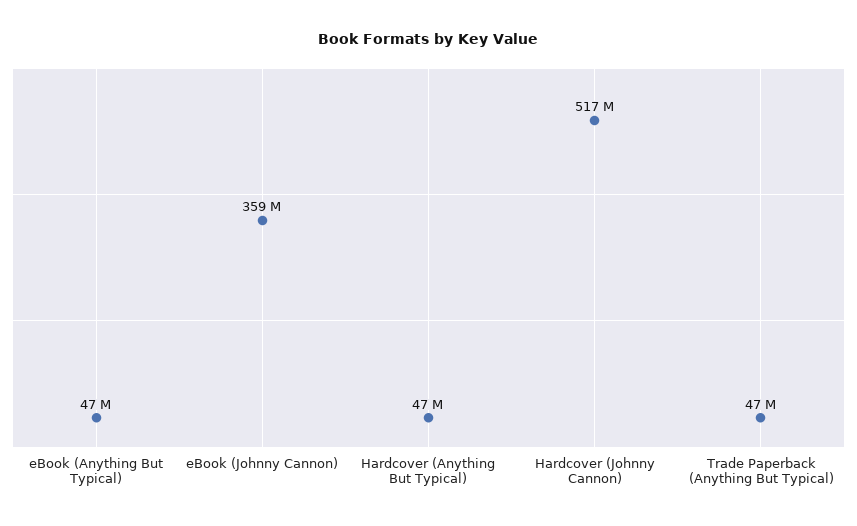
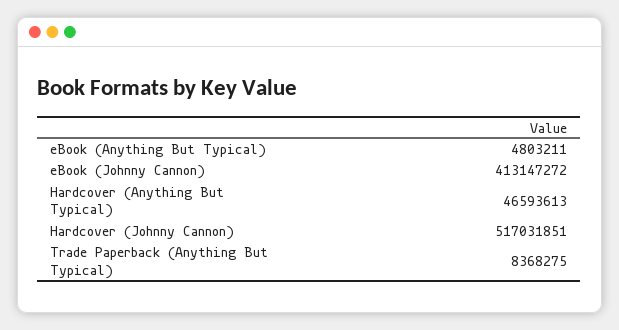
  {
-   "eBook (Anything But Typical)": 47000000,
+   "eBook (Anything But Typical)": 4803211,
-   "eBook (Johnny Cannon)": 359000000,
+   "eBook (Johnny Cannon)": 413147272,
    "Hardcover (Anything But Typical)": 46593613,
    "Hardcover (Johnny Cannon)": 517031851,
-   "Trade Paperback (Anything But Typical)": 47000000
+   "Trade Paperback (Anything But Typical)": 8368275
  }

